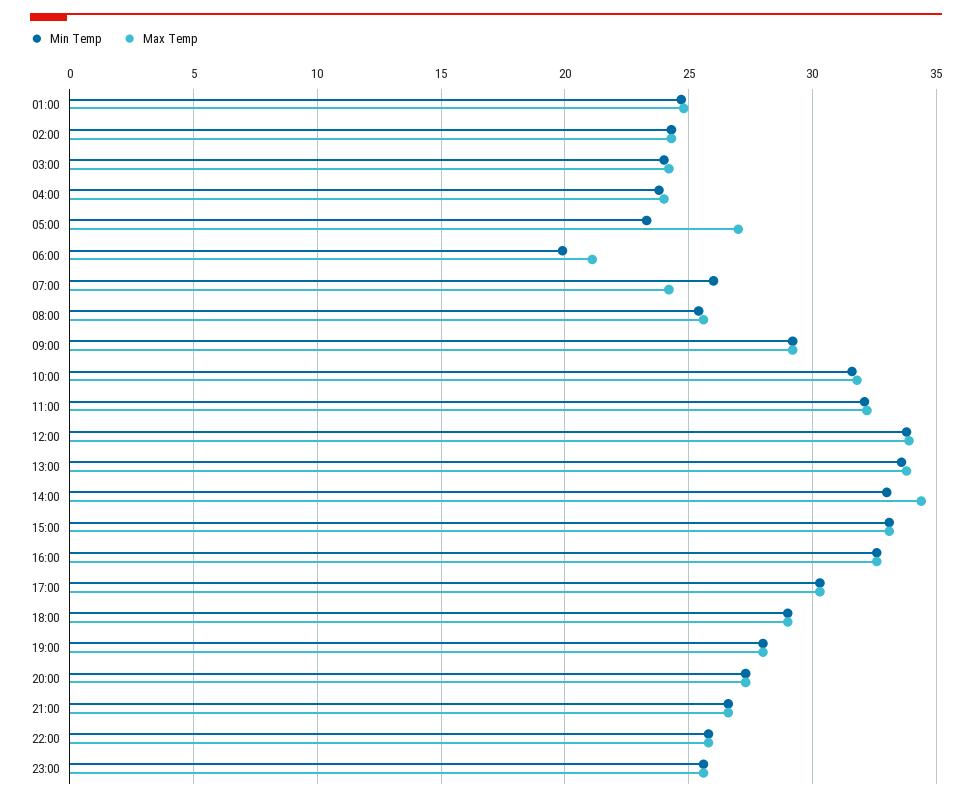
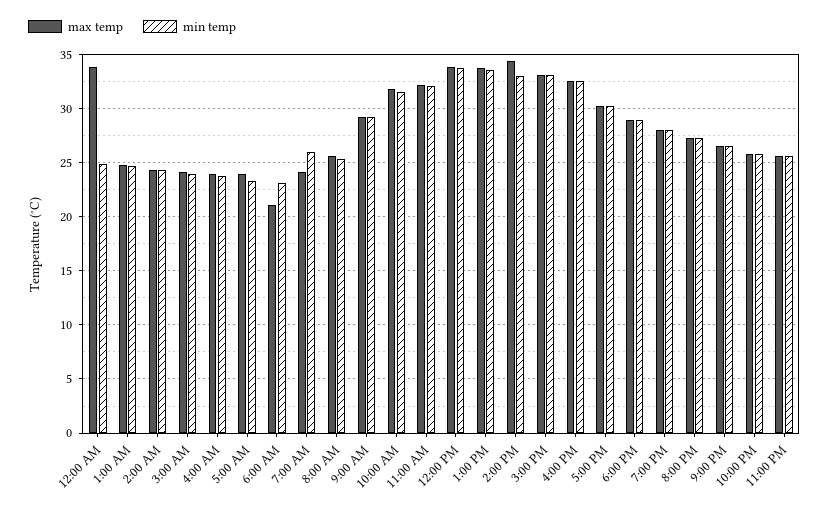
  {
    "Min Temp": {
      "01:00": 24.5,
      "02:00": 24.5,
      "03:00": 24,
      "04:00": 24,
      "05:00": 23.5,
-     "06:00": 20,
+     "06:00": 23,
      "07:00": 26,
      "08:00": 25.5,
      "09:00": 29,
      "10:00": 31.5,
      "11:00": 32,
      "12:00": 34,
      "13:00": 33.5,
      "14:00": 33,
      "15:00": 33,
      "16:00": 32.5,
      "17:00": 30.5,
      "18:00": 29,
      "19:00": 28,
      "20:00": 27.5,
      "21:00": 26.5,
      "22:00": 26,
-     "23:00": 25.5
+     "23:00": 25.5,
+     "12:00 AM": 25
    },
    "Max Temp": {
      "01:00": 25,
      "02:00": 24.5,
      "03:00": 24,
      "04:00": 24,
-     "05:00": 27,
+     "05:00": 24,
      "06:00": 21,
      "07:00": 24,
      "08:00": 25.5,
      "09:00": 29,
      "10:00": 32,
      "11:00": 32,
      "12:00": 34,
      "13:00": 34,
      "14:00": 34.5,
      "15:00": 33,
      "16:00": 32.5,
      "17:00": 30.5,
      "18:00": 29,
      "19:00": 28,
      "20:00": 27.5,
      "21:00": 26.5,
      "22:00": 26,
-     "23:00": 25.5
+     "23:00": 25.5,
+     "12:00 AM": 34
    }
  }

